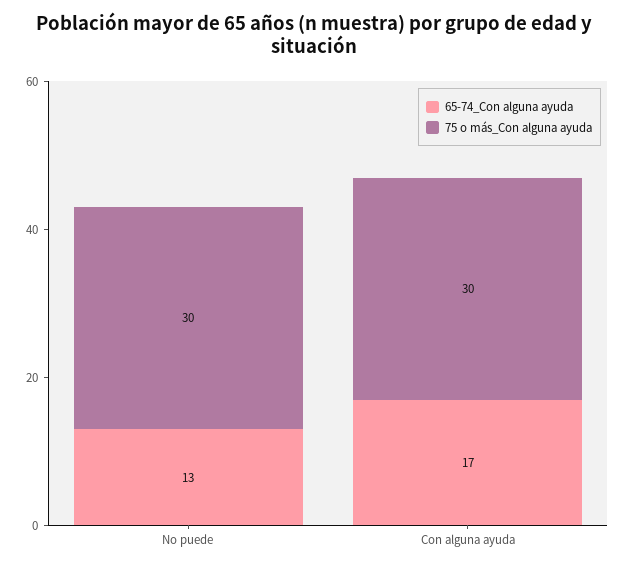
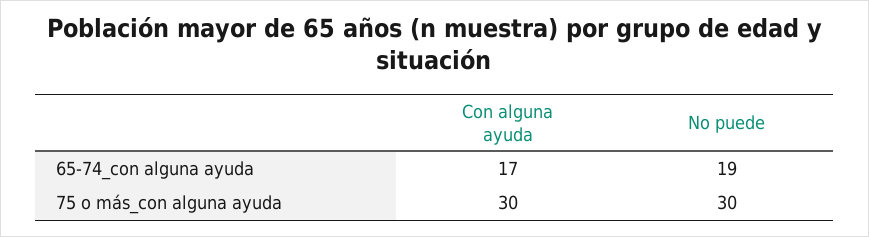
  {
    "65-74_Con alguna ayuda": {
-     "No puede": 13,
+     "No puede": 19,
      "Con alguna ayuda": 17
    },
    "75 o más_Con alguna ayuda": {
      "No puede": 30,
      "Con alguna ayuda": 30
    }
  }

